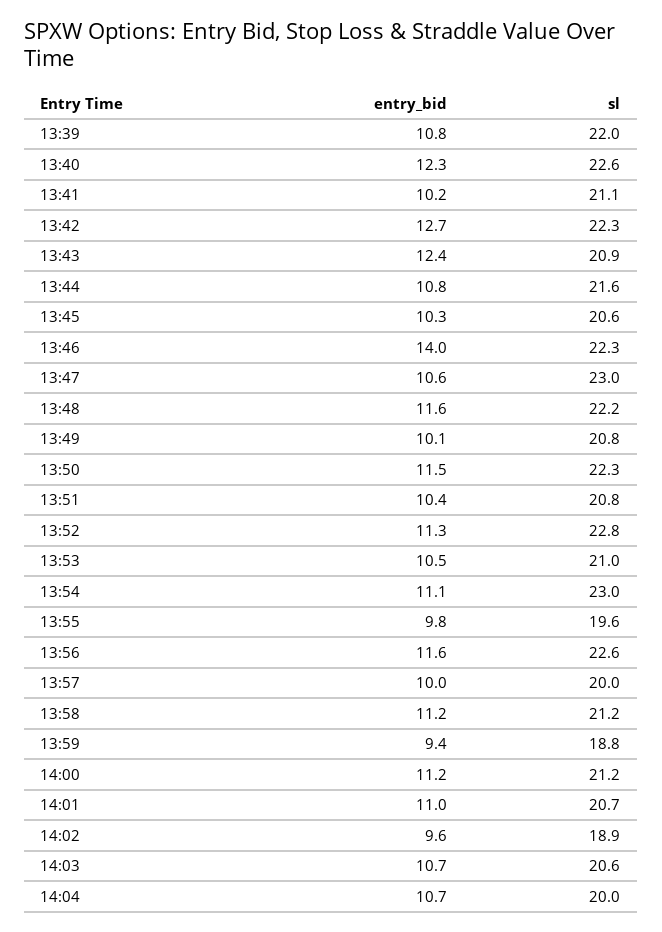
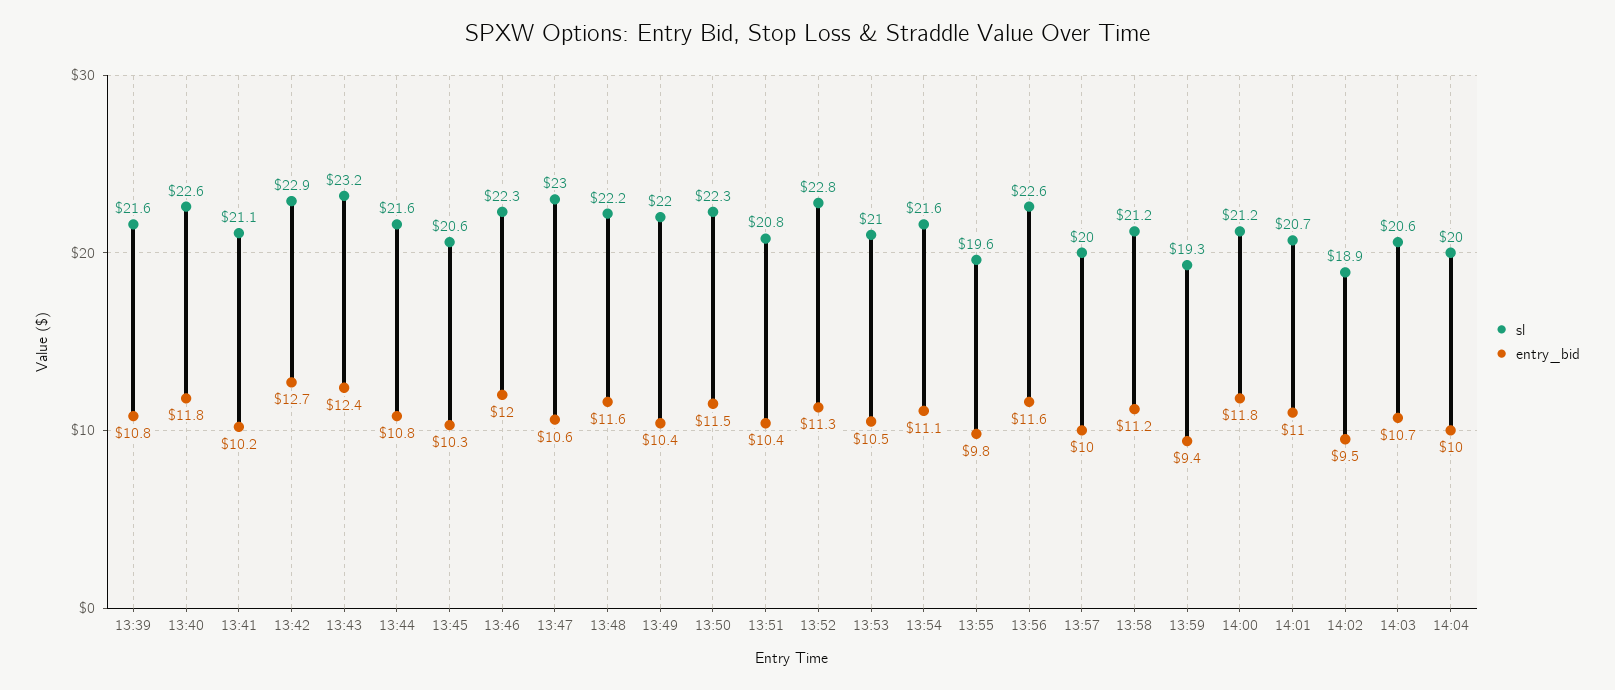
  {
    "entry_bid": {
      "13:39": 10.8,
-     "13:40": 12.3,
+     "13:40": 11.8,
      "13:41": 10.2,
      "13:42": 12.7,
      "13:43": 12.4,
      "13:44": 10.8,
      "13:45": 10.3,
-     "13:46": 14,
+     "13:46": 12,
      "13:47": 10.6,
      "13:48": 11.6,
-     "13:49": 10.1,
+     "13:49": 10.4,
      "13:50": 11.5,
      "13:51": 10.4,
      "13:52": 11.3,
      "13:53": 10.5,
      "13:54": 11.1,
      "13:55": 9.8,
      "13:56": 11.6,
      "13:57": 10,
      "13:58": 11.2,
      "13:59": 9.4,
-     "14:00": 11.2,
+     "14:00": 11.8,
      "14:01": 11,
-     "14:02": 9.6,
+     "14:02": 9.5,
      "14:03": 10.7,
-     "14:04": 10.7
+     "14:04": 10
    },
    "sl": {
-     "13:39": 22,
+     "13:39": 21.6,
      "13:40": 22.6,
      "13:41": 21.1,
-     "13:42": 22.3,
+     "13:42": 22.9,
-     "13:43": 20.9,
+     "13:43": 23.2,
      "13:44": 21.6,
      "13:45": 20.6,
      "13:46": 22.3,
      "13:47": 23,
      "13:48": 22.2,
-     "13:49": 20.8,
+     "13:49": 22,
      "13:50": 22.3,
      "13:51": 20.8,
      "13:52": 22.8,
      "13:53": 21,
-     "13:54": 23,
+     "13:54": 21.6,
      "13:55": 19.6,
      "13:56": 22.6,
      "13:57": 20,
      "13:58": 21.2,
-     "13:59": 18.8,
+     "13:59": 19.3,
      "14:00": 21.2,
      "14:01": 20.7,
      "14:02": 18.9,
      "14:03": 20.6,
      "14:04": 20
    }
  }

